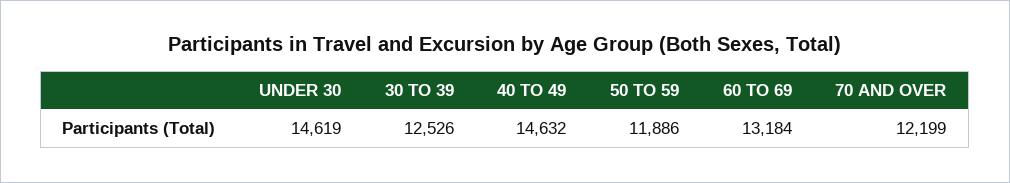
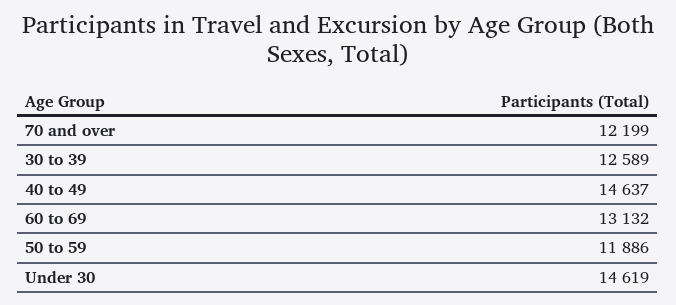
  {
    "UNDER 30": 14619,
-   "30 TO 39": 12526,
+   "30 TO 39": 12589,
-   "40 TO 49": 14632,
+   "40 TO 49": 14637,
    "50 TO 59": 11886,
-   "60 TO 69": 13184,
+   "60 TO 69": 13132,
    "70 AND OVER": 12199
  }

